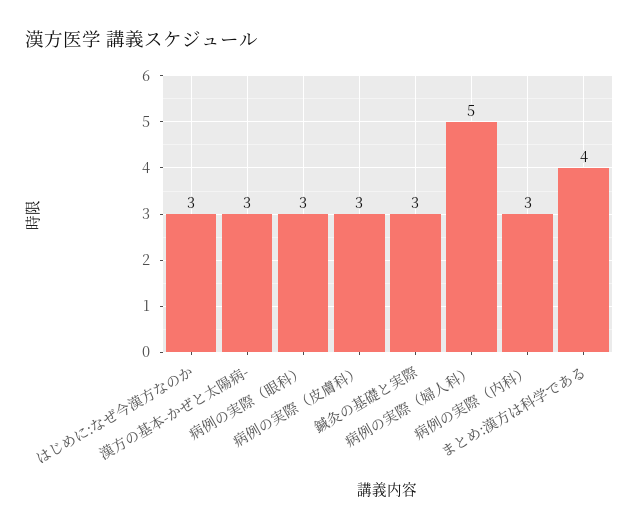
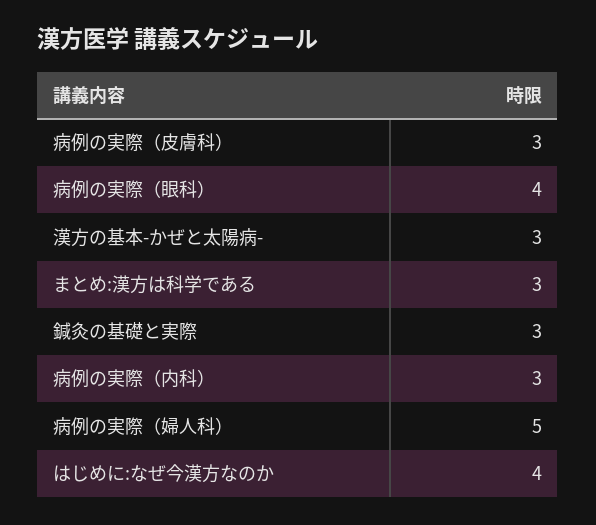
  {
-   "はじめに:なぜ今漢方なのか": 3,
+   "はじめに:なぜ今漢方なのか": 4,
    "漢方の基本-かぜと太陽病-": 3,
-   "病例の実際（眼科）": 3,
+   "病例の実際（眼科）": 4,
    "病例の実際（皮膚科）": 3,
    "鍼灸の基礎と実際": 3,
    "病例の実際（婦人科）": 5,
    "病例の実際（内科）": 3,
-   "まとめ:漢方は科学である": 4
+   "まとめ:漢方は科学である": 3
  }

